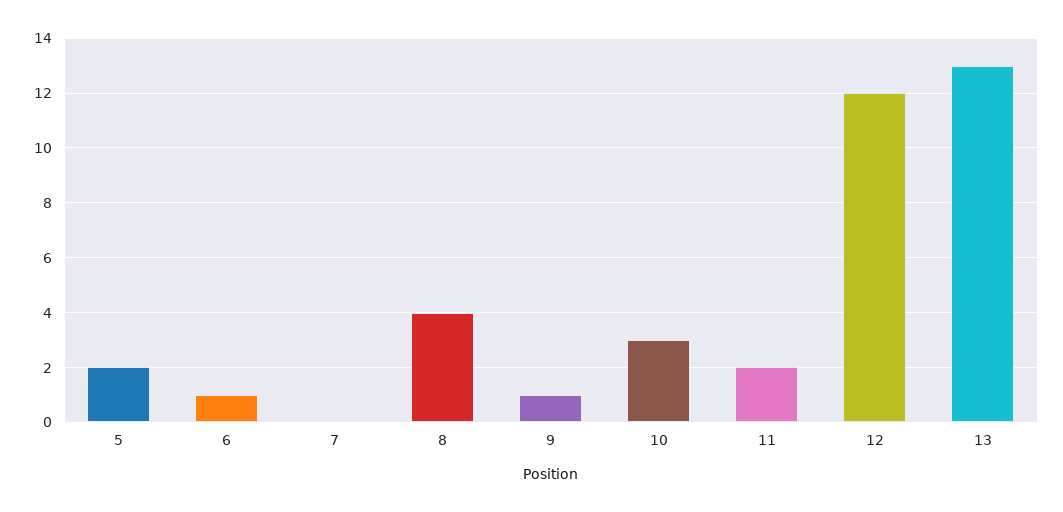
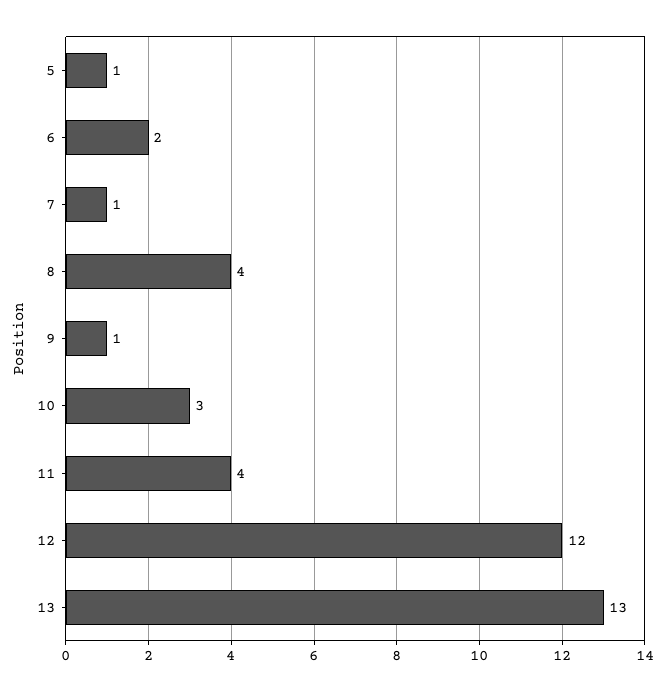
  {
-   "5": 2,
+   "5": 1,
-   "6": 1,
+   "6": 2,
-   "7": 0,
+   "7": 1,
    "8": 4,
    "9": 1,
    "10": 3,
-   "11": 2,
+   "11": 4,
    "12": 12,
    "13": 13
  }

